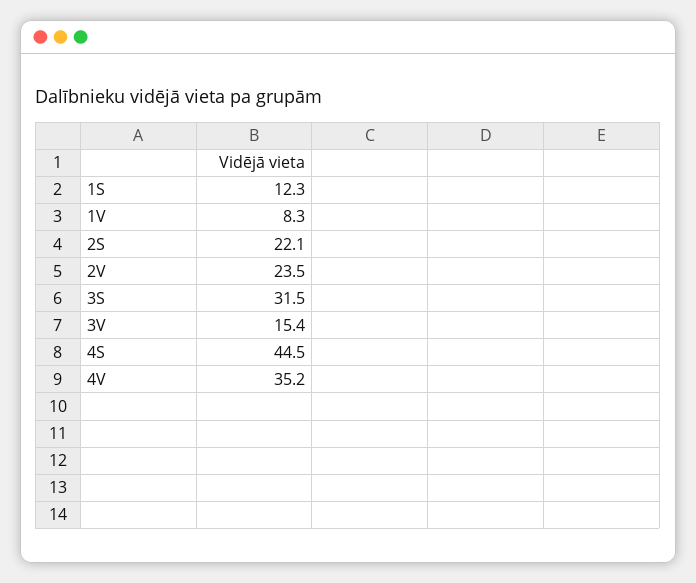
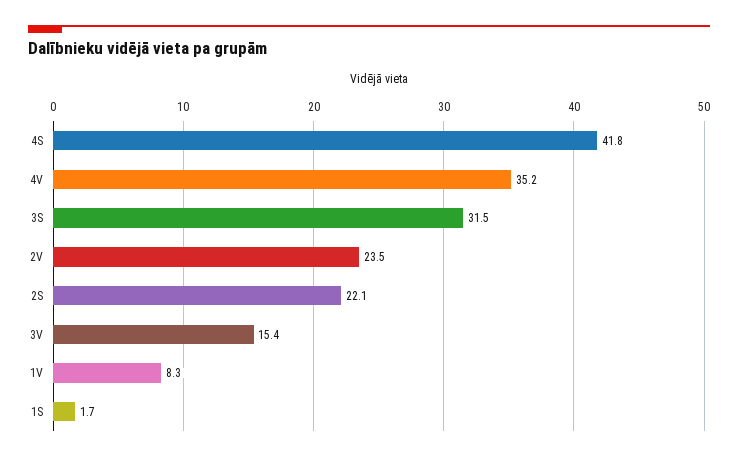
  {
-   "1S": 12.3,
+   "1S": 1.7,
    "1V": 8.3,
    "2S": 22.1,
    "2V": 23.5,
    "3S": 31.5,
    "3V": 15.4,
-   "4S": 44.5,
+   "4S": 41.8,
    "4V": 35.2
  }

